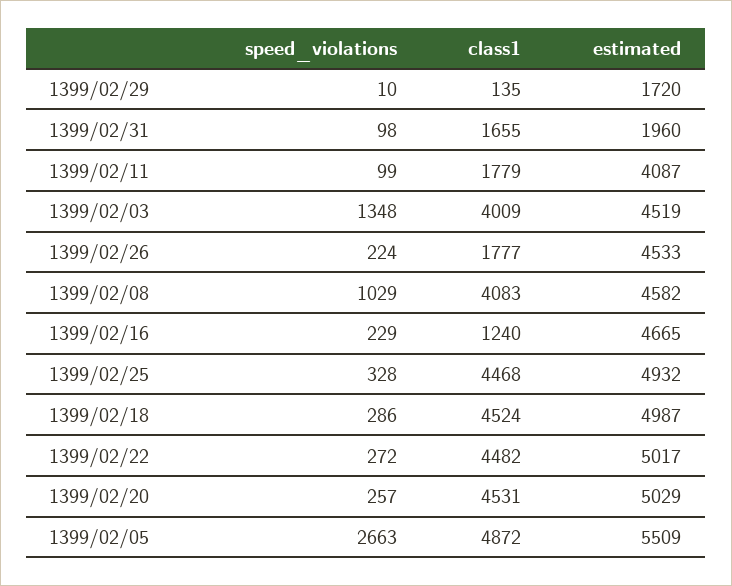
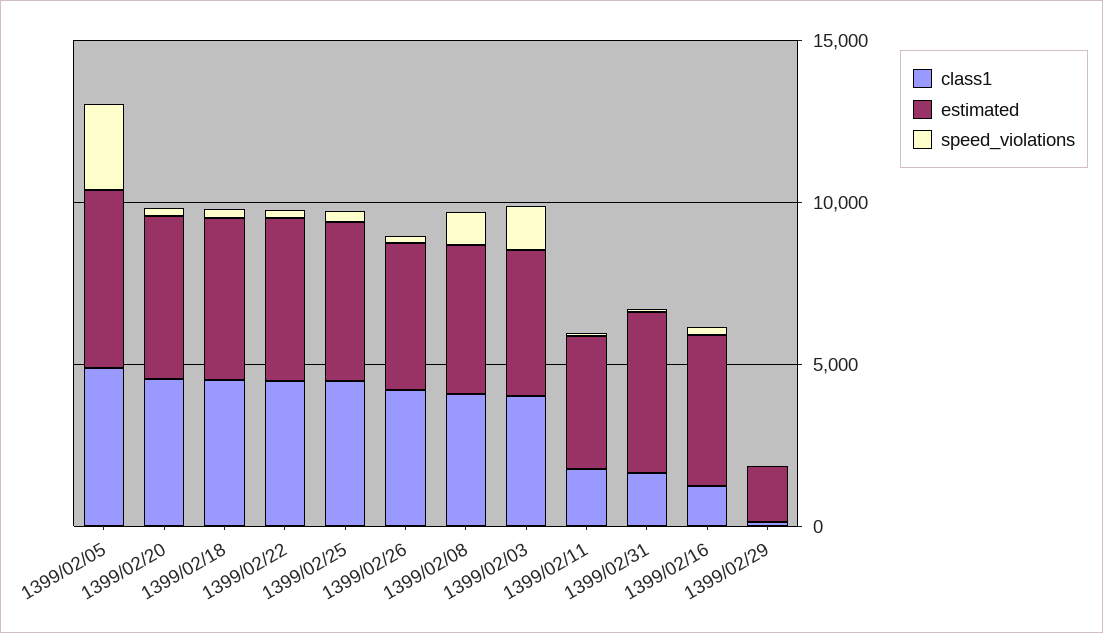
  {
    "speed_violations": {
      "1399/02/29": 10,
      "1399/02/31": 98,
      "1399/02/11": 99,
      "1399/02/03": 1348,
      "1399/02/26": 224,
      "1399/02/08": 1029,
      "1399/02/16": 229,
      "1399/02/25": 328,
      "1399/02/18": 286,
      "1399/02/22": 272,
      "1399/02/20": 257,
      "1399/02/05": 2663
    },
    "class1": {
      "1399/02/29": 135,
      "1399/02/31": 1655,
      "1399/02/11": 1779,
      "1399/02/03": 4009,
-     "1399/02/26": 1777,
+     "1399/02/26": 4000,
      "1399/02/08": 4083,
      "1399/02/16": 1240,
      "1399/02/25": 4468,
      "1399/02/18": 4524,
      "1399/02/22": 4482,
      "1399/02/20": 4531,
      "1399/02/05": 4872
    },
    "estimated": {
      "1399/02/29": 1720,
-     "1399/02/31": 1960,
+     "1399/02/31": 5000,
      "1399/02/11": 4087,
      "1399/02/03": 4519,
      "1399/02/26": 4533,
      "1399/02/08": 4582,
      "1399/02/16": 4665,
      "1399/02/25": 4932,
      "1399/02/18": 4987,
      "1399/02/22": 5017,
      "1399/02/20": 5029,
      "1399/02/05": 5509
    }
  }

